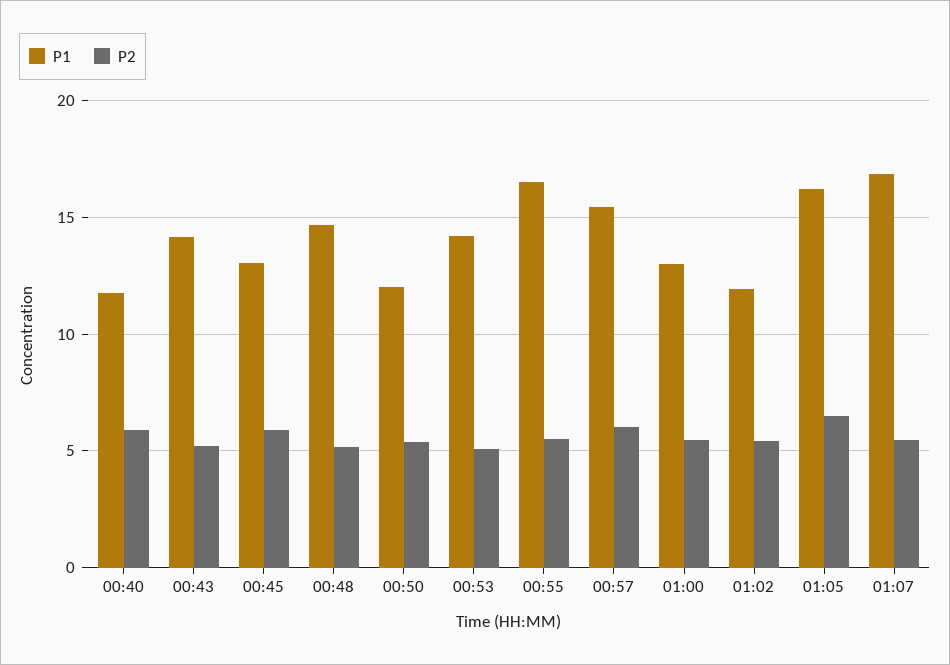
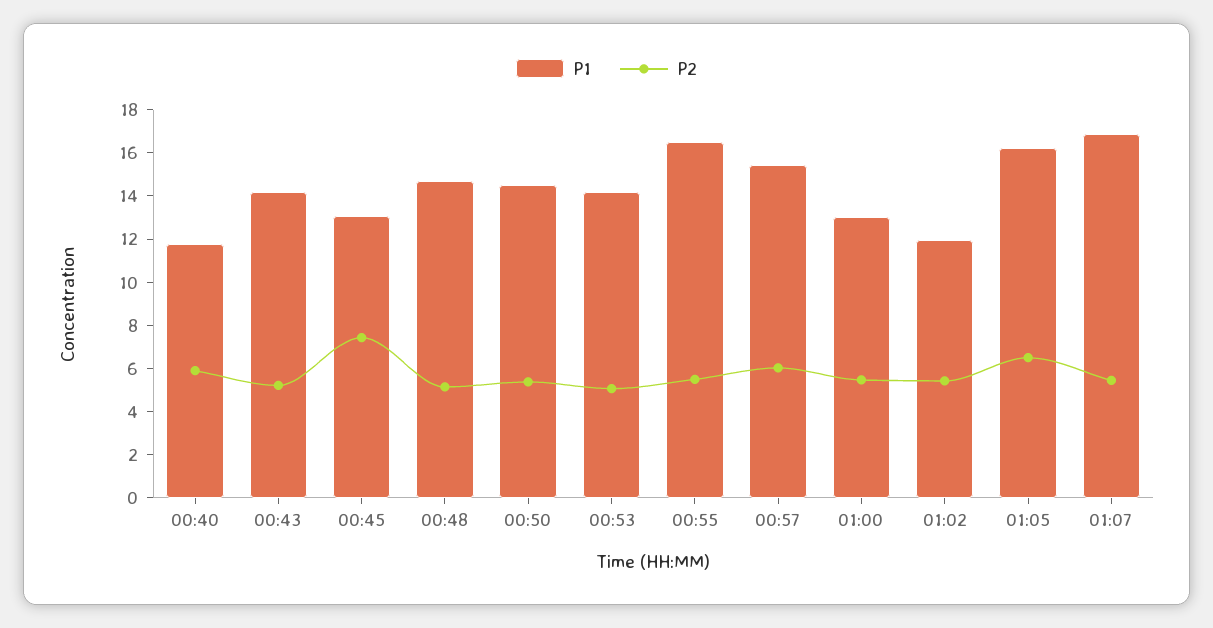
  {
    "P1": {
      "00:40": 12,
      "00:43": 14,
      "00:45": 13,
      "00:48": 14.5,
-     "00:50": 12,
+     "00:50": 14.5,
      "00:53": 14,
      "00:55": 16.5,
      "00:57": 15.5,
      "01:00": 13,
      "01:02": 12,
      "01:05": 16,
      "01:07": 17
    },
    "P2": {
      "00:40": 6,
      "00:43": 5,
-     "00:45": 6,
+     "00:45": 7.5,
      "00:48": 5,
      "00:50": 5.5,
      "00:53": 5,
      "00:55": 5.5,
      "00:57": 6,
      "01:00": 5.5,
      "01:02": 5.5,
      "01:05": 6.5,
      "01:07": 5.5
    }
  }

